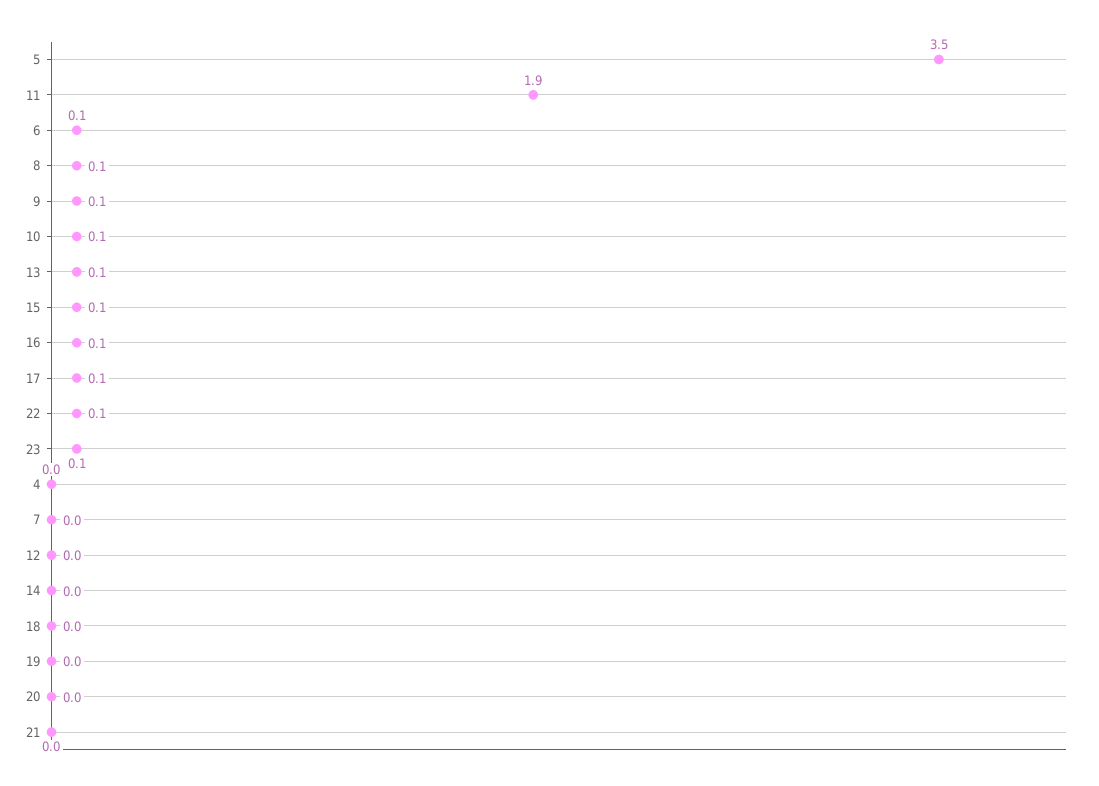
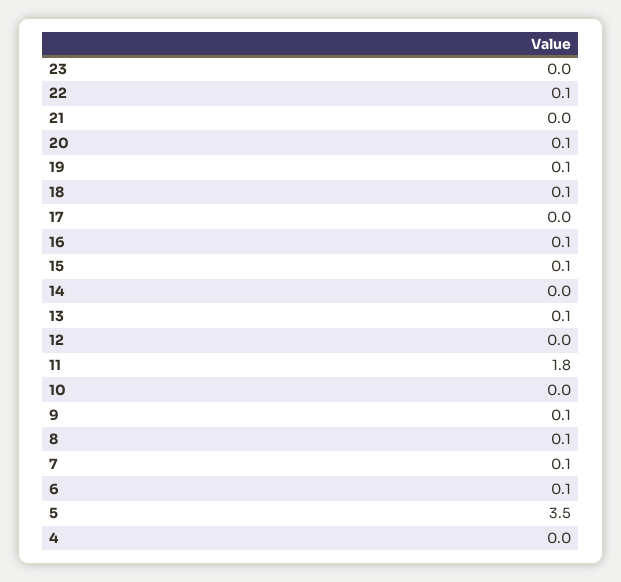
  {
    "5": 3.5,
-   "11": 1.9,
+   "11": 1.8,
    "6": 0.1,
    "8": 0.1,
    "9": 0.1,
-   "10": 0.1,
+   "10": 0,
    "13": 0.1,
    "15": 0.1,
    "16": 0.1,
-   "17": 0.1,
+   "17": 0,
    "22": 0.1,
-   "23": 0.1,
+   "23": 0,
    "4": 0,
-   "7": 0,
+   "7": 0.1,
    "12": 0,
    "14": 0,
-   "18": 0,
+   "18": 0.1,
-   "19": 0,
+   "19": 0.1,
-   "20": 0,
+   "20": 0.1,
    "21": 0
  }

